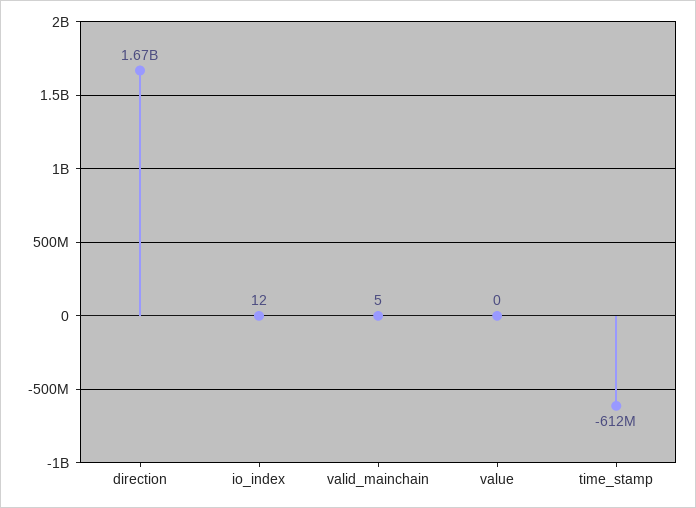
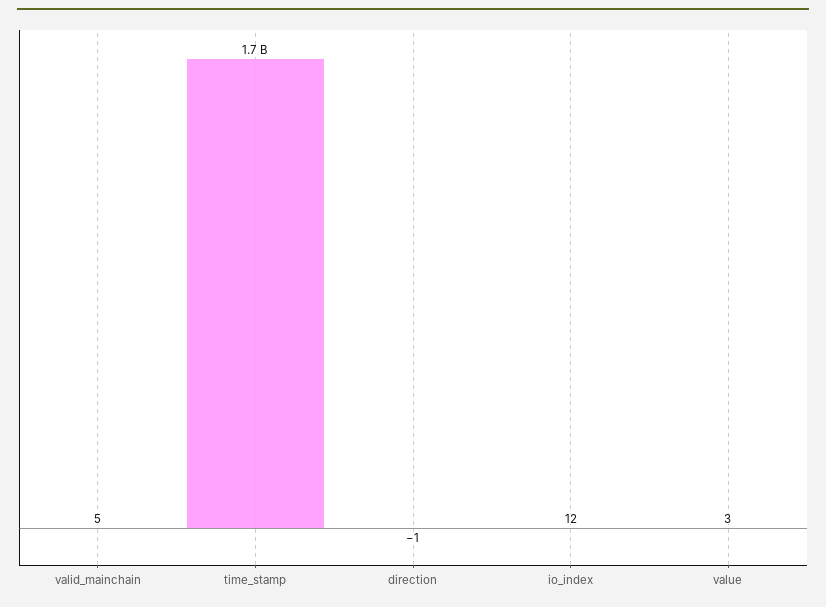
  {
-   "direction": 1670000000,
+   "direction": -1,
    "io_index": 12,
    "valid_mainchain": 5,
-   "value": 0,
+   "value": 3,
-   "time_stamp": -612000000
+   "time_stamp": 1700000000
  }

